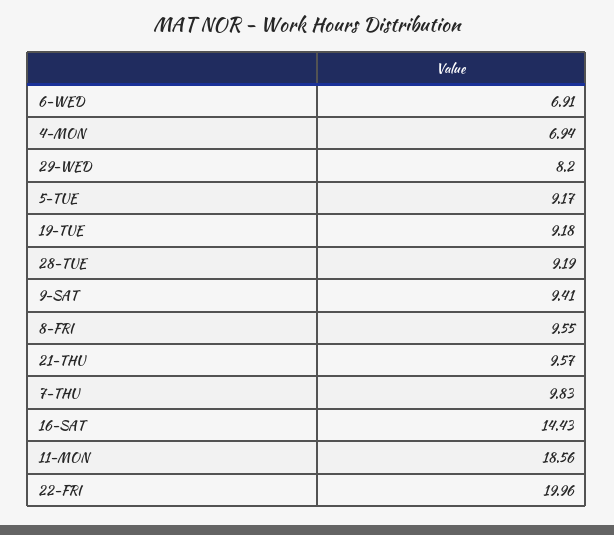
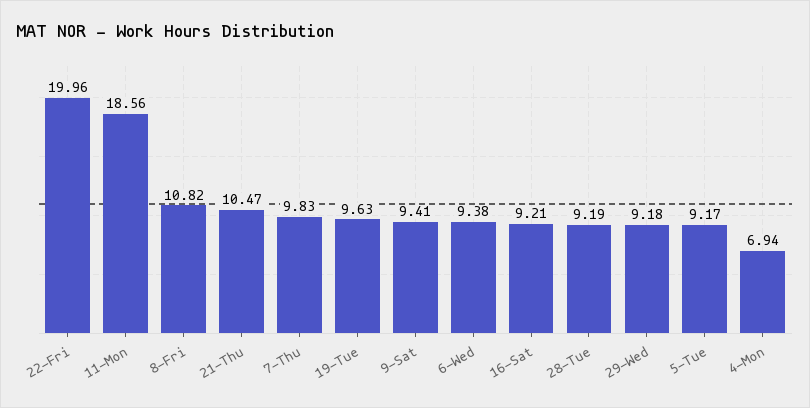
  {
-   "6-WED": 6.91,
+   "6-WED": 9.38,
    "4-MON": 6.94,
-   "29-WED": 8.2,
+   "29-WED": 9.18,
    "5-TUE": 9.17,
-   "19-TUE": 9.18,
+   "19-TUE": 9.63,
    "28-TUE": 9.19,
    "9-SAT": 9.41,
-   "8-FRI": 9.55,
+   "8-FRI": 10.82,
-   "21-THU": 9.57,
+   "21-THU": 10.47,
    "7-THU": 9.83,
-   "16-SAT": 14.43,
+   "16-SAT": 9.21,
    "11-MON": 18.56,
    "22-FRI": 19.96
  }

